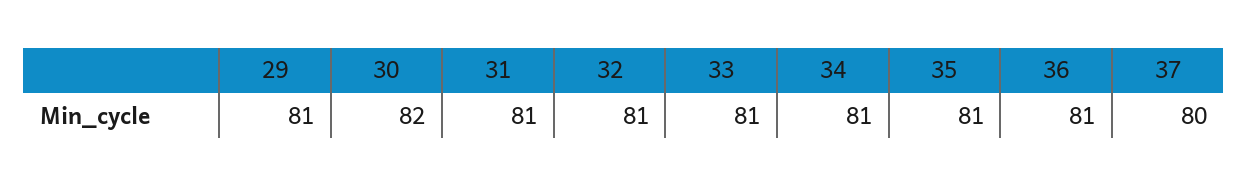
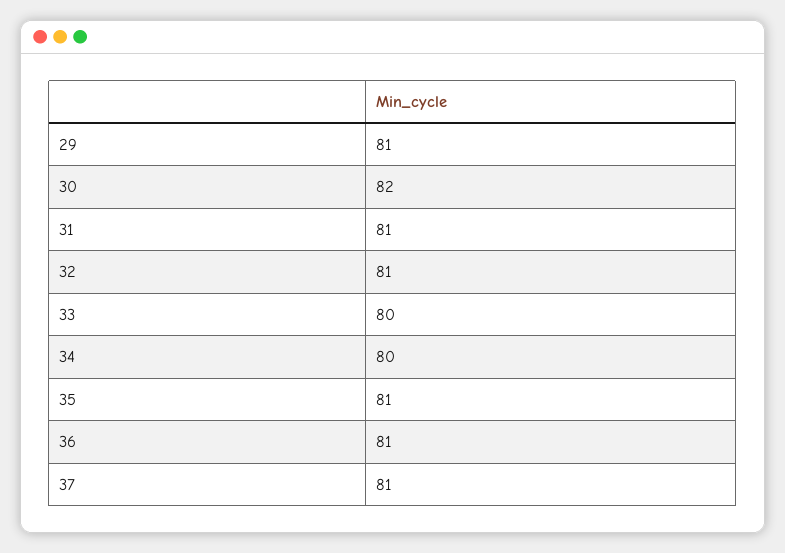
  {
    "29": 81,
    "30": 82,
    "31": 81,
    "32": 81,
-   "33": 81,
+   "33": 80,
-   "34": 81,
+   "34": 80,
    "35": 81,
    "36": 81,
-   "37": 80
+   "37": 81
  }

